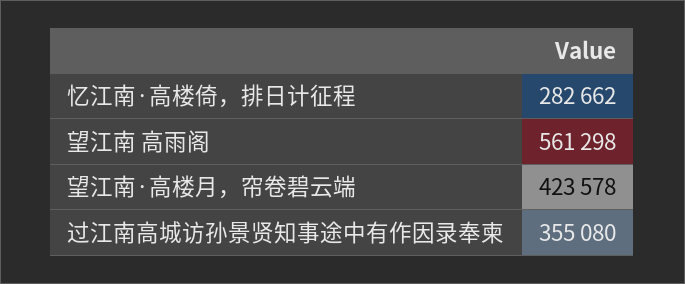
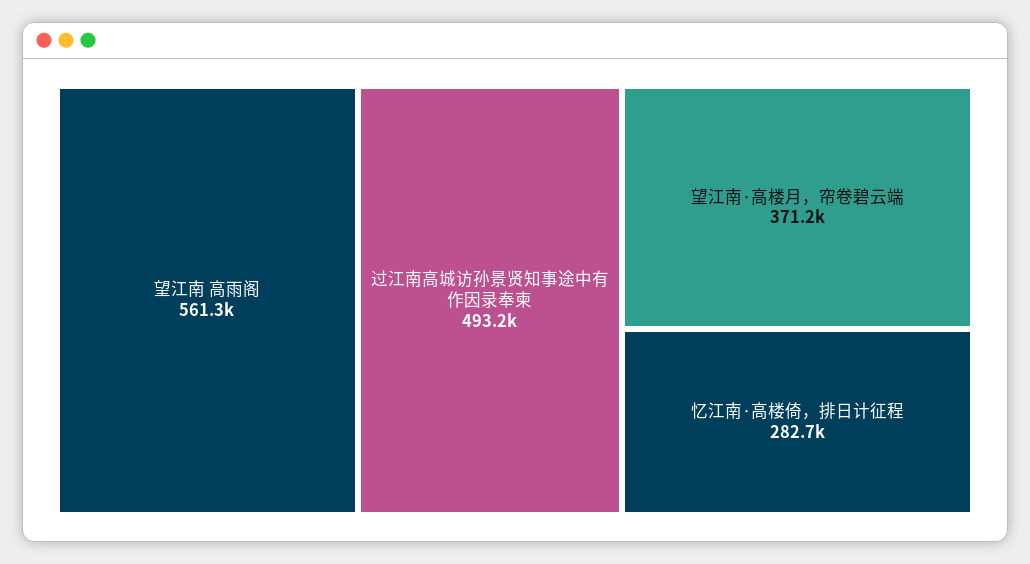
  {
    "忆江南·高楼倚，排日计征程": 282662,
    "望江南 高雨阁": 561298,
-   "望江南·高楼月，帘卷碧云端": 423578,
+   "望江南·高楼月，帘卷碧云端": 371200,
-   "过江南高城访孙景贤知事途中有作因录奉柬": 355080
+   "过江南高城访孙景贤知事途中有作因录奉柬": 493200
  }

